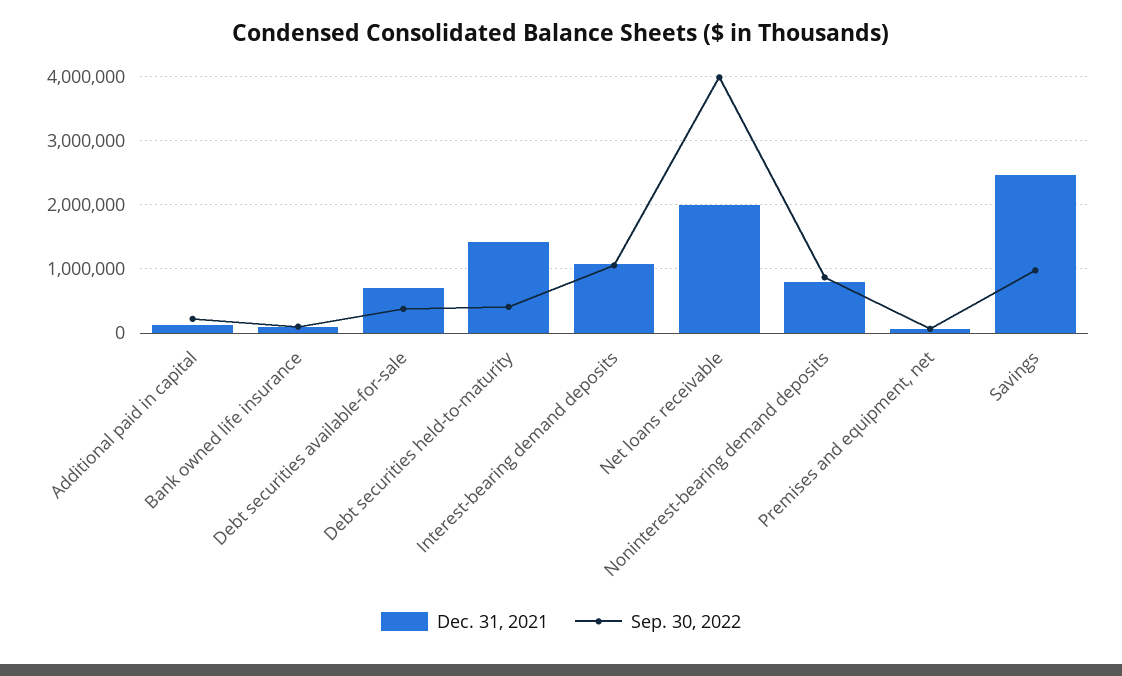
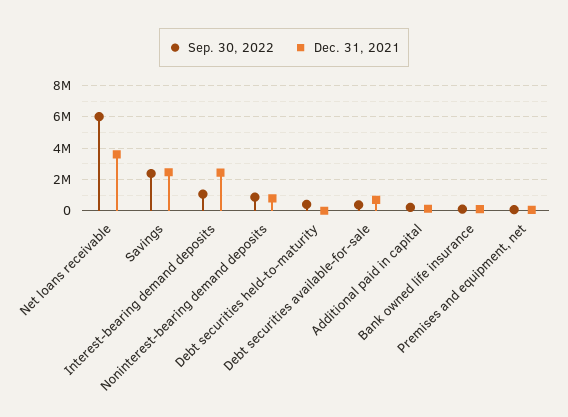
  {
    "Dec. 31, 2021": {
      "Additional paid in capital": 100000,
      "Bank owned life insurance": 100000,
      "Debt securities available-for-sale": 700000,
-     "Debt securities held-to-maturity": 1400000,
+     "Debt securities held-to-maturity": 0,
-     "Interest-bearing demand deposits": 1100000,
+     "Interest-bearing demand deposits": 2500000,
-     "Net loans receivable": 2000000,
+     "Net loans receivable": 3500000,
      "Noninterest-bearing demand deposits": 800000,
      "Premises and equipment, net": 100000,
      "Savings": 2500000
    },
    "Sep. 30, 2022": {
      "Additional paid in capital": 200000,
      "Bank owned life insurance": 100000,
      "Debt securities available-for-sale": 400000,
      "Debt securities held-to-maturity": 400000,
      "Interest-bearing demand deposits": 1100000,
-     "Net loans receivable": 4000000,
+     "Net loans receivable": 6000000,
      "Noninterest-bearing demand deposits": 900000,
      "Premises and equipment, net": 100000,
-     "Savings": 1000000
+     "Savings": 2500000
    }
  }

